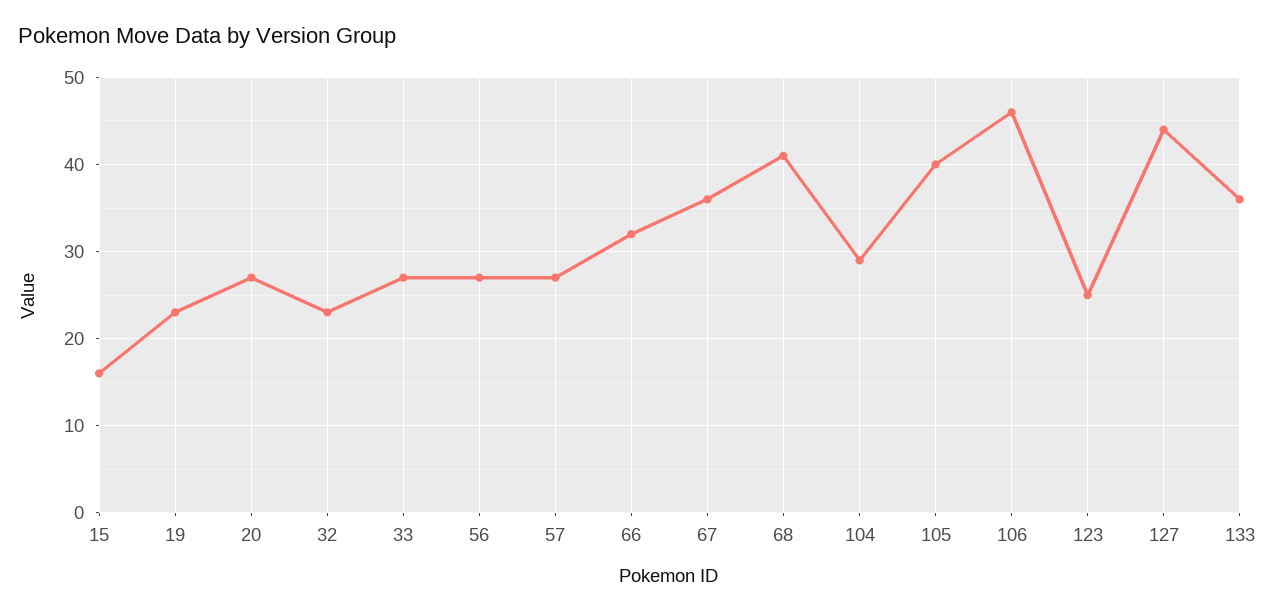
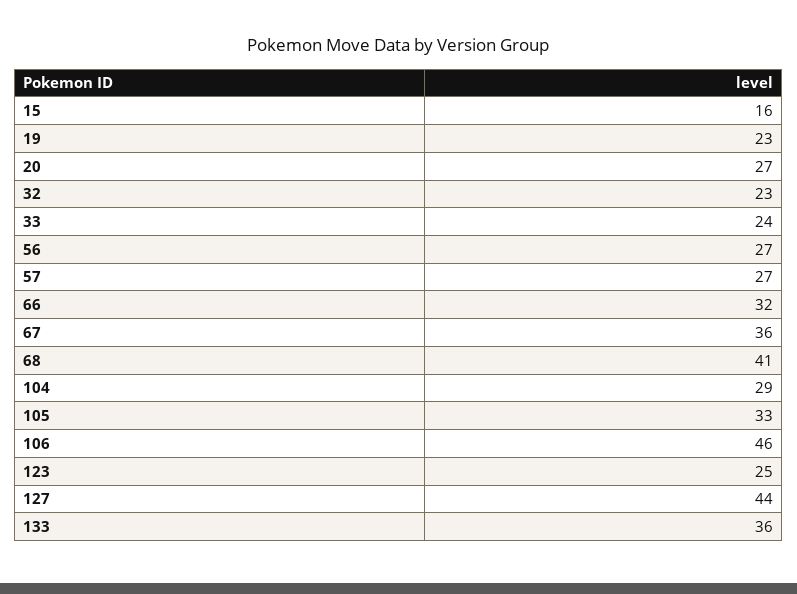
  {
    "15": 16,
    "19": 23,
    "20": 27,
    "32": 23,
-   "33": 27,
+   "33": 24,
    "56": 27,
    "57": 27,
    "66": 32,
    "67": 36,
    "68": 41,
    "104": 29,
-   "105": 40,
+   "105": 33,
    "106": 46,
    "123": 25,
    "127": 44,
    "133": 36
  }

